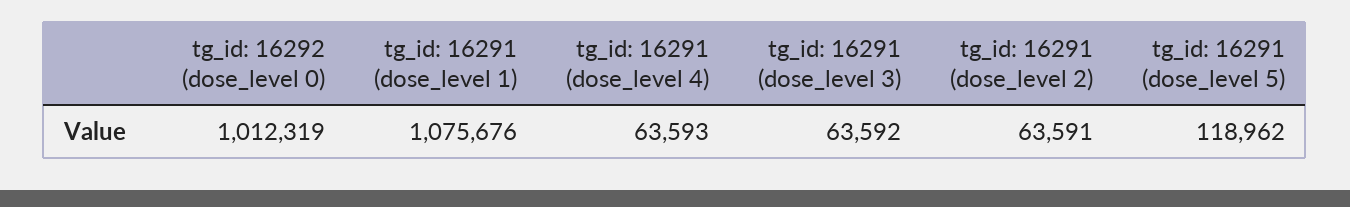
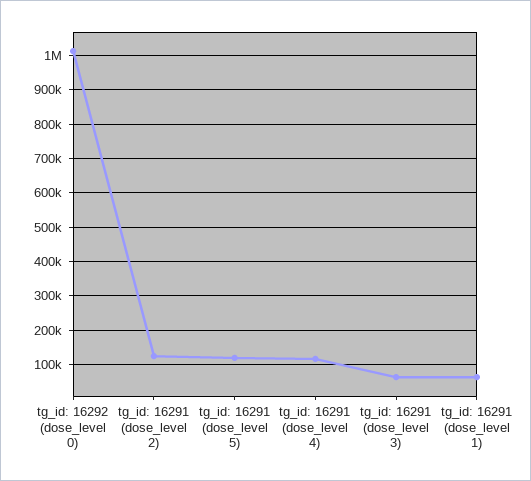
  {
    "tg_id: 16292 (dose_level 0)": 1012319,
-   "tg_id: 16291 (dose_level 1)": 1075676,
+   "tg_id: 16291 (dose_level 1)": 60000,
-   "tg_id: 16291 (dose_level 4)": 63593,
+   "tg_id: 16291 (dose_level 4)": 120000,
    "tg_id: 16291 (dose_level 3)": 63592,
-   "tg_id: 16291 (dose_level 2)": 63591,
+   "tg_id: 16291 (dose_level 2)": 120000,
    "tg_id: 16291 (dose_level 5)": 118962
  }

